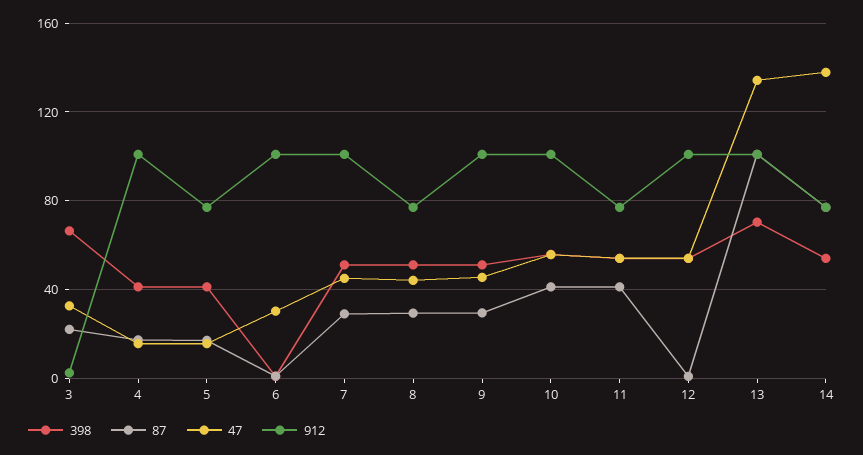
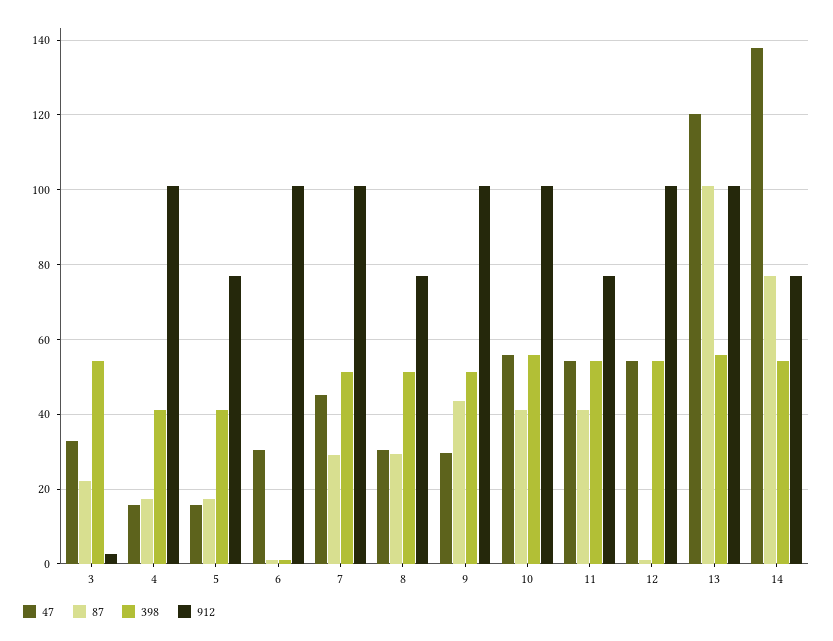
  {
    "398": {
-     "3": 65,
+     "3": 54,
      "4": 42,
      "5": 42,
      "6": 0,
      "7": 52,
      "8": 52,
      "9": 52,
      "10": 56,
      "11": 54,
      "12": 54,
-     "13": 70,
+     "13": 56,
      "14": 54
    },
    "87": {
      "3": 22,
      "4": 18,
      "5": 18,
      "6": 2,
      "7": 30,
      "8": 30,
-     "9": 30,
+     "9": 44,
      "10": 42,
      "11": 42,
      "12": 2,
      "13": 100,
      "14": 78
    },
    "47": {
      "3": 32,
      "4": 16,
      "5": 16,
      "6": 30,
      "7": 46,
-     "8": 45,
+     "8": 30,
-     "9": 45,
+     "9": 30,
      "10": 56,
      "11": 54,
      "12": 54,
-     "13": 135,
+     "13": 120,
      "14": 138
    },
    "912": {
      "3": 2,
      "4": 100,
      "5": 78,
      "6": 100,
      "7": 100,
      "8": 78,
      "9": 100,
      "10": 100,
      "11": 78,
      "12": 100,
      "13": 100,
      "14": 78
    }
  }

